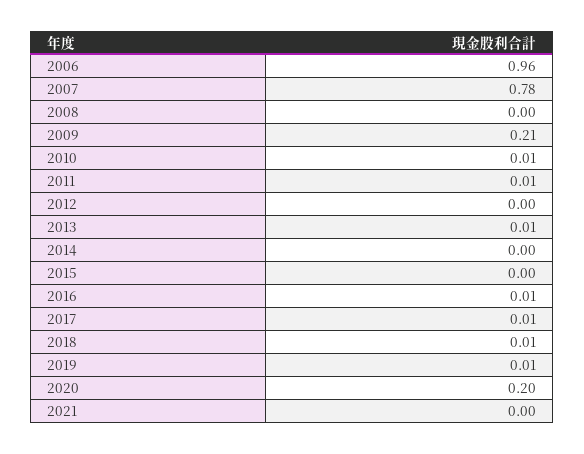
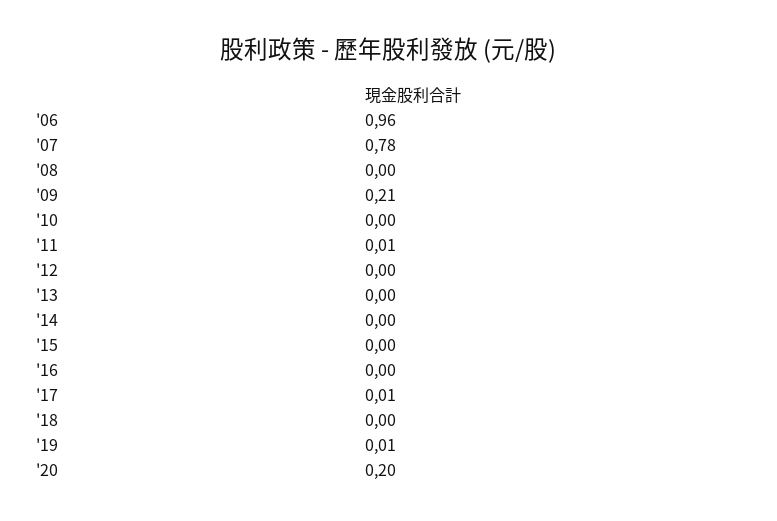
  {
    "2006": 0.96,
    "2007": 0.78,
    "2008": 0,
    "2009": 0.21,
-   "2010": 0.01,
+   "2010": 0,
    "2011": 0.01,
    "2012": 0,
-   "2013": 0.01,
+   "2013": 0,
    "2014": 0,
    "2015": 0,
-   "2016": 0.01,
+   "2016": 0,
    "2017": 0.01,
-   "2018": 0.01,
+   "2018": 0,
    "2019": 0.01,
-   "2020": 0.2,
+   "2020": 0.2
-   "2021": 0
  }

